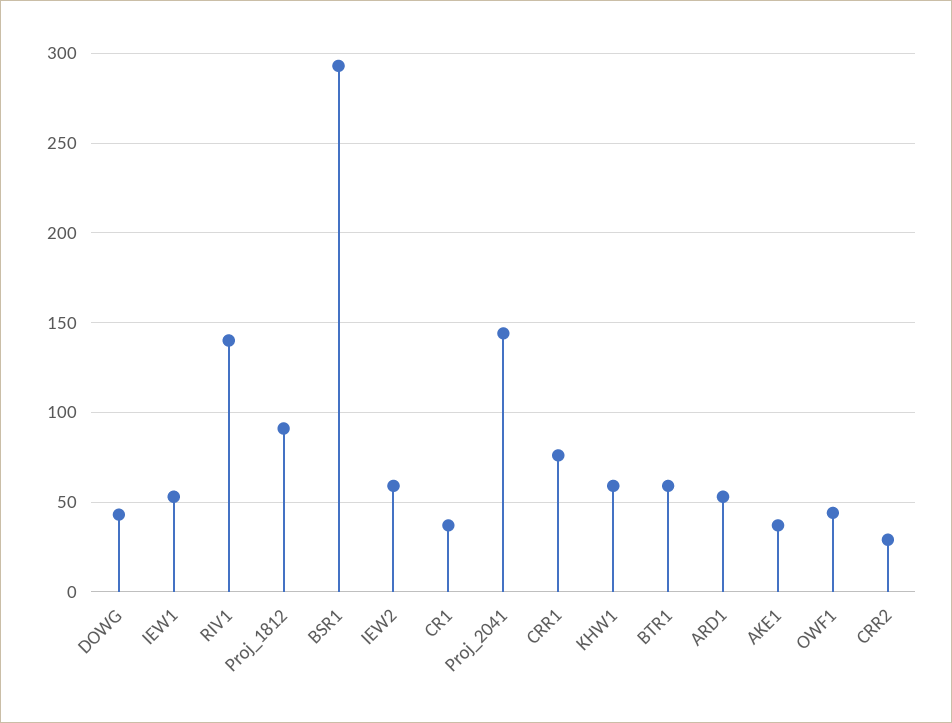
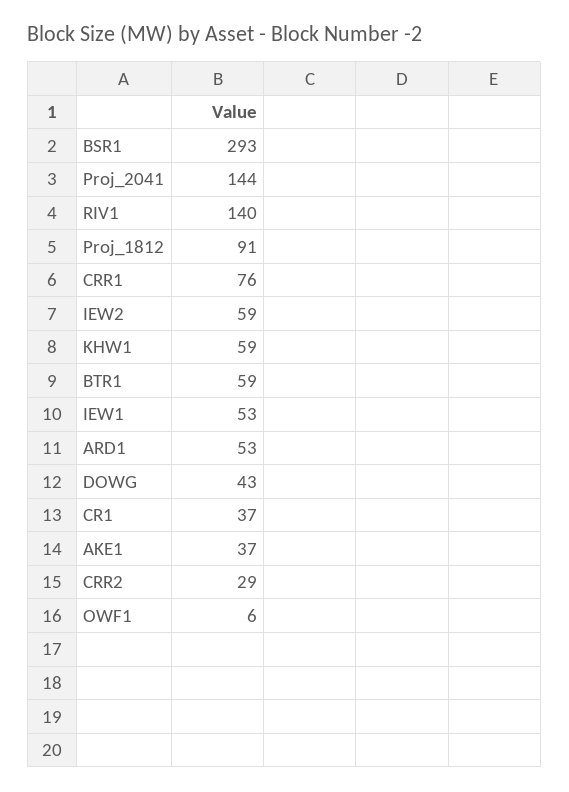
  {
    "DOWG": 43,
    "IEW1": 53,
    "RIV1": 140,
    "Proj_1812": 91,
    "BSR1": 293,
    "IEW2": 59,
    "CR1": 37,
    "Proj_2041": 144,
    "CRR1": 76,
    "KHW1": 59,
    "BTR1": 59,
    "ARD1": 53,
    "AKE1": 37,
-   "OWF1": 45,
+   "OWF1": 6,
    "CRR2": 29
  }

